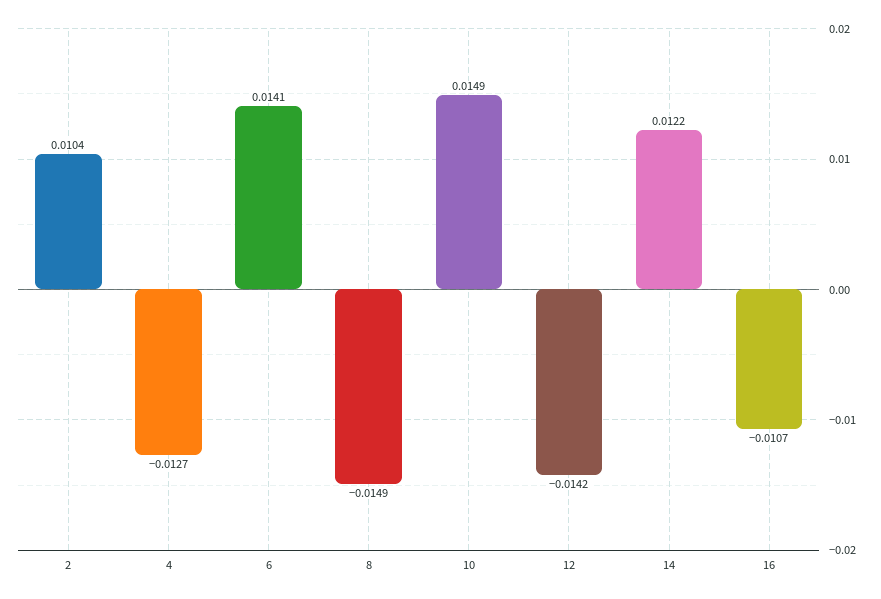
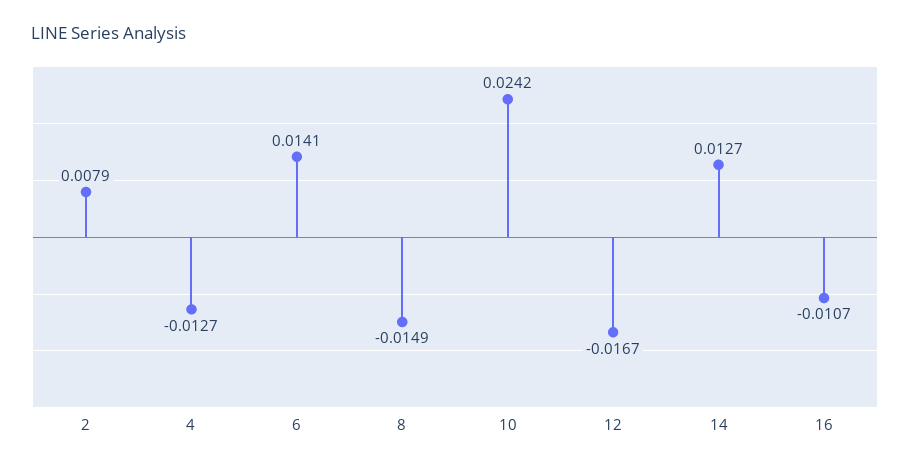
  {
-   "2": 0.0104,
+   "2": 0.0079,
    "4": -0.0127,
    "6": 0.0141,
    "8": -0.0149,
-   "10": 0.0149,
+   "10": 0.0242,
-   "12": -0.0142,
+   "12": -0.0167,
-   "14": 0.0122,
+   "14": 0.0127,
    "16": -0.0107
  }

